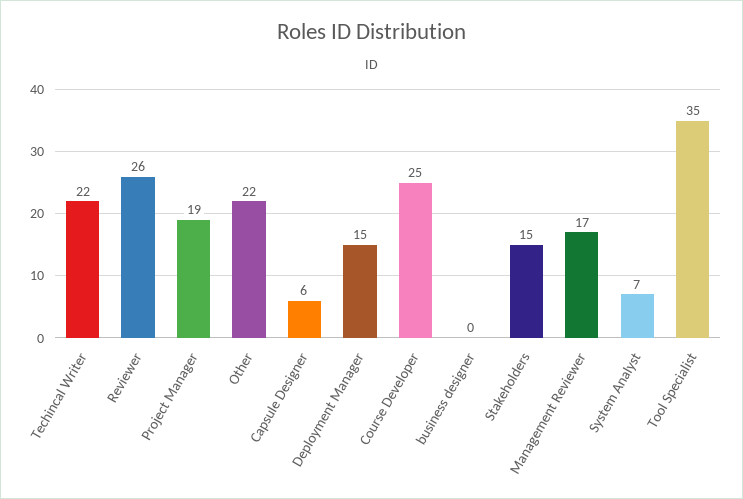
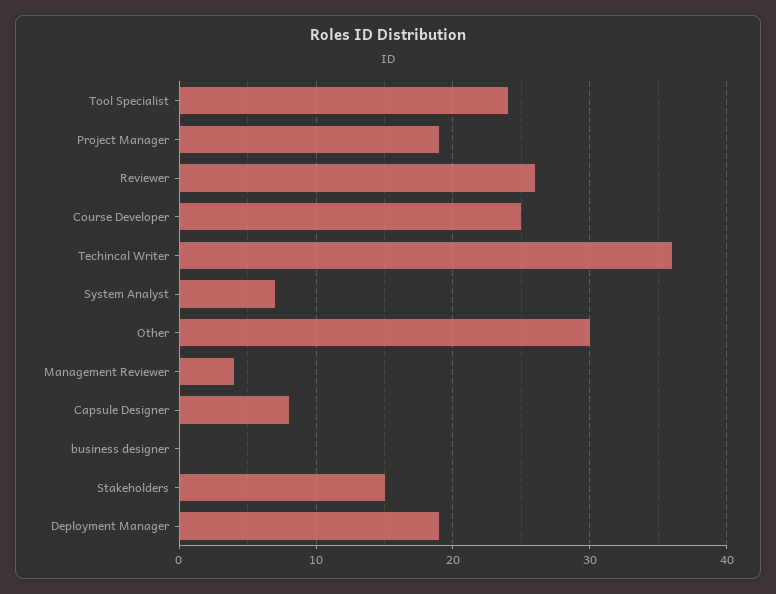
  {
-   "Techincal Writer": 22,
+   "Techincal Writer": 36,
    "Reviewer": 26,
    "Project Manager": 19,
-   "Other": 22,
+   "Other": 30,
-   "Capsule Designer": 6,
+   "Capsule Designer": 8,
-   "Deployment Manager": 15,
+   "Deployment Manager": 19,
    "Course Developer": 25,
    "business designer": 0,
    "Stakeholders": 15,
-   "Management Reviewer": 17,
+   "Management Reviewer": 4,
    "System Analyst": 7,
-   "Tool Specialist": 35
+   "Tool Specialist": 24
  }

